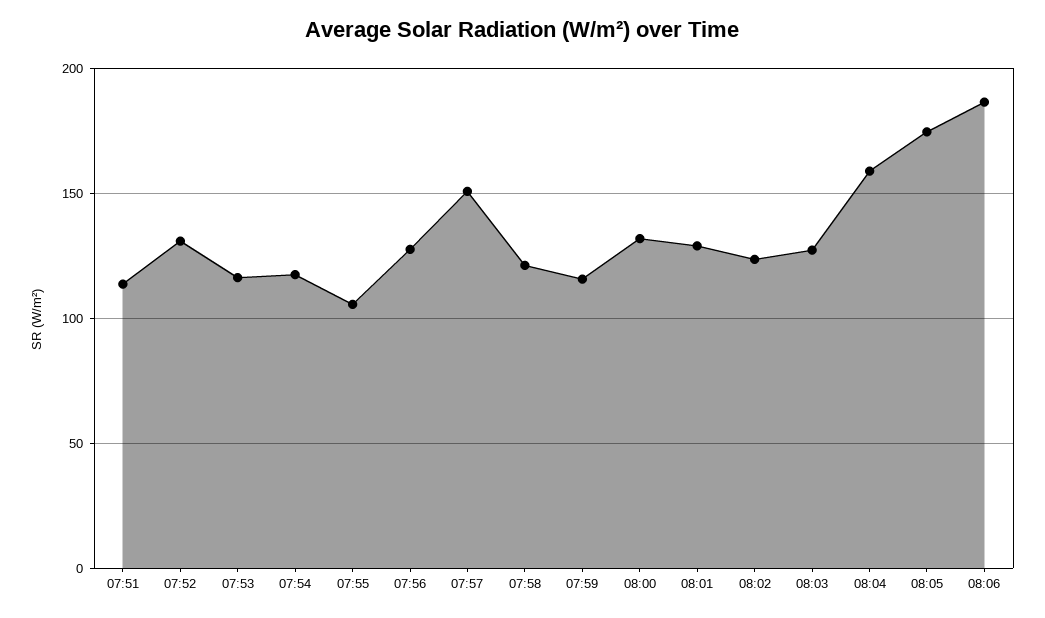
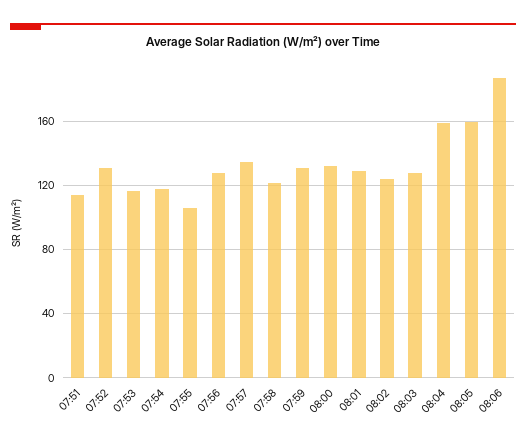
  {
    "07:51": 115,
    "07:52": 130,
    "07:53": 115,
    "07:54": 120,
    "07:55": 105,
    "07:56": 130,
-   "07:57": 150,
+   "07:57": 135,
    "07:58": 120,
-   "07:59": 115,
+   "07:59": 130,
    "08:00": 130,
    "08:01": 130,
    "08:02": 125,
    "08:03": 125,
    "08:04": 160,
-   "08:05": 175,
+   "08:05": 160,
    "08:06": 185
  }

